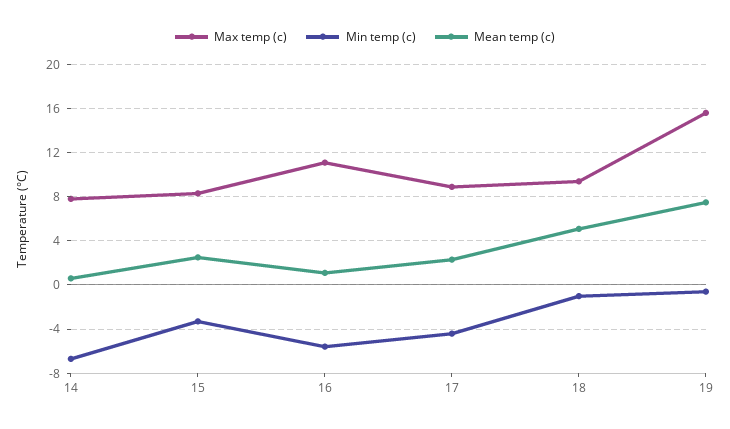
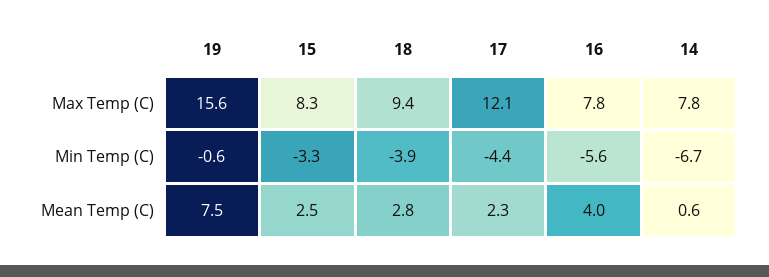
  {
    "Max temp (c)": {
      "14": 7.8,
      "15": 8.3,
-     "16": 11,
+     "16": 7.8,
-     "17": 9,
+     "17": 12.1,
      "18": 9.4,
      "19": 15.6
    },
    "Min temp (c)": {
      "14": -6.7,
      "15": -3.3,
      "16": -5.6,
      "17": -4.4,
-     "18": -1,
+     "18": -3.9,
      "19": -0.6
    },
    "Mean temp (c)": {
      "14": 0.6,
      "15": 2.5,
-     "16": 1,
+     "16": 4,
      "17": 2.3,
-     "18": 5,
+     "18": 2.8,
      "19": 7.5
    }
  }

